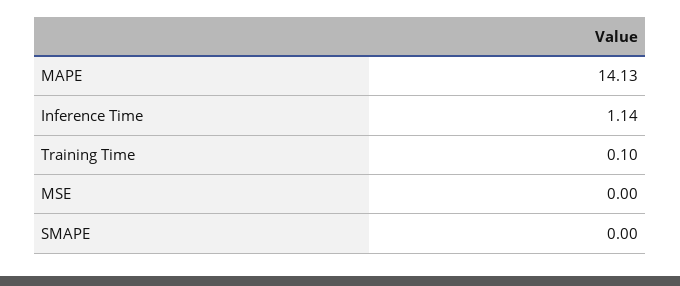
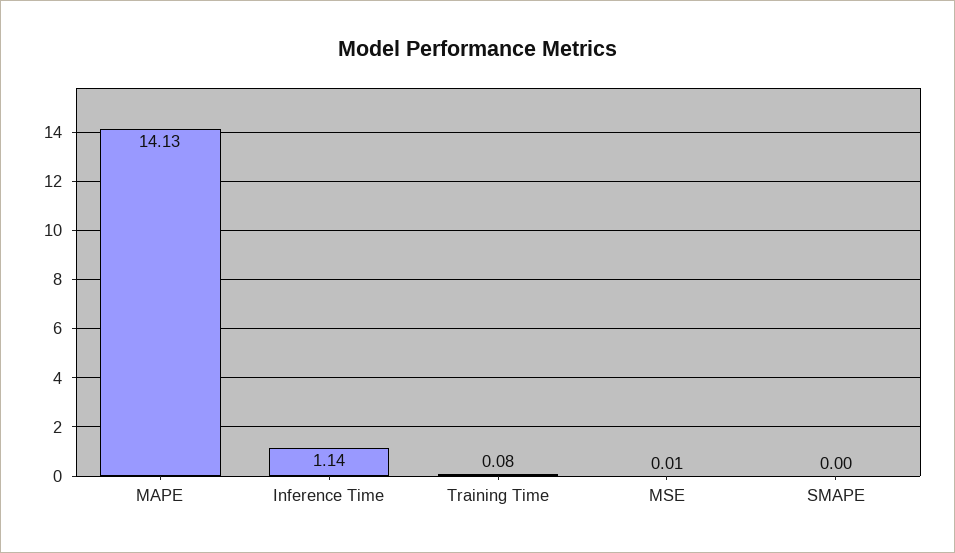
  {
    "MAPE": 14.13,
    "Inference Time": 1.14,
-   "Training Time": 0.1,
+   "Training Time": 0.08,
-   "MSE": 0,
+   "MSE": 0.01,
    "SMAPE": 0
  }

